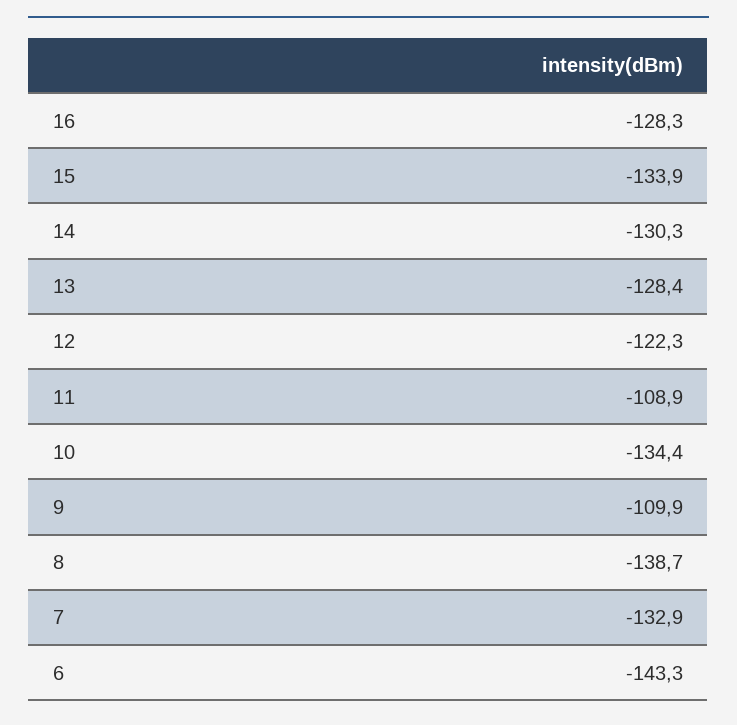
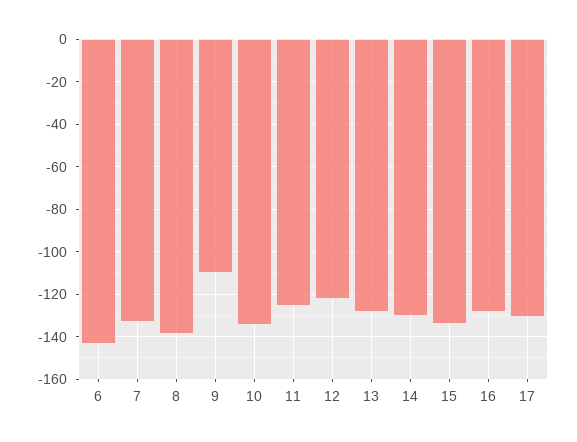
  {
    "16": -128.3,
    "15": -133.9,
    "14": -130.3,
    "13": -128.4,
    "12": -122.3,
-   "11": -108.9,
+   "11": -125,
    "10": -134.4,
    "9": -109.9,
    "8": -138.7,
    "7": -132.9,
-   "6": -143.3
+   "6": -143.3,
+   "17": -130
  }

